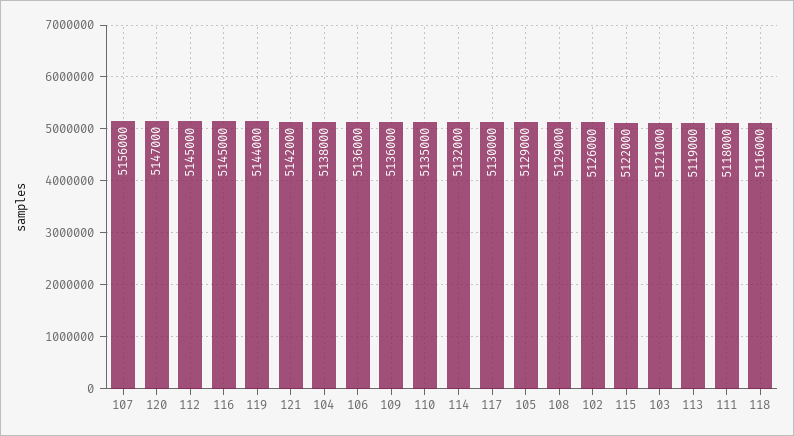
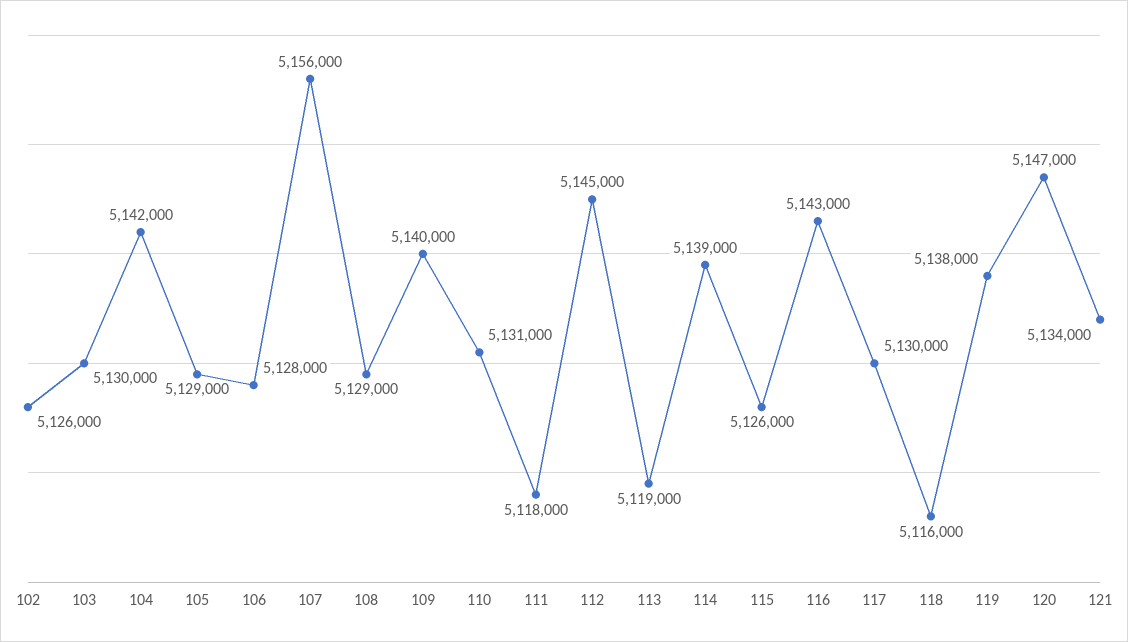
  {
    "107": 5156000,
    "120": 5147000,
    "112": 5145000,
-   "116": 5145000,
+   "116": 5143000,
-   "119": 5144000,
+   "119": 5138000,
-   "121": 5142000,
+   "121": 5134000,
-   "104": 5138000,
+   "104": 5142000,
-   "106": 5136000,
+   "106": 5128000,
-   "109": 5136000,
+   "109": 5140000,
-   "110": 5135000,
+   "110": 5131000,
-   "114": 5132000,
+   "114": 5139000,
    "117": 5130000,
    "105": 5129000,
    "108": 5129000,
    "102": 5126000,
-   "115": 5122000,
+   "115": 5126000,
-   "103": 5121000,
+   "103": 5130000,
    "113": 5119000,
    "111": 5118000,
    "118": 5116000
  }

